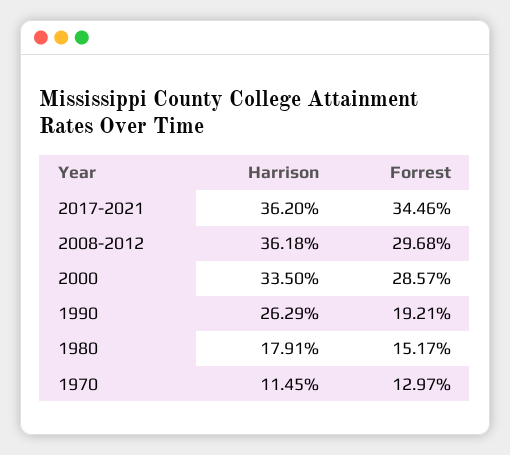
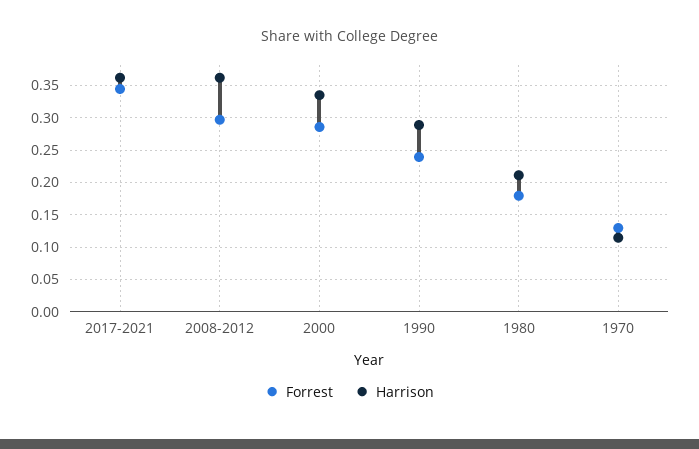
  {
    "Harrison": {
      "2017-2021": 0.362,
      "2008-2012": 0.3618,
      "2000": 0.335,
-     "1990": 0.2629,
+     "1990": 0.29,
-     "1980": 0.1791,
+     "1980": 0.21,
      "1970": 0.1145
    },
    "Forrest": {
      "2017-2021": 0.3446,
      "2008-2012": 0.2968,
      "2000": 0.2857,
-     "1990": 0.1921,
+     "1990": 0.24,
-     "1980": 0.1517,
+     "1980": 0.18,
      "1970": 0.1297
    }
  }

